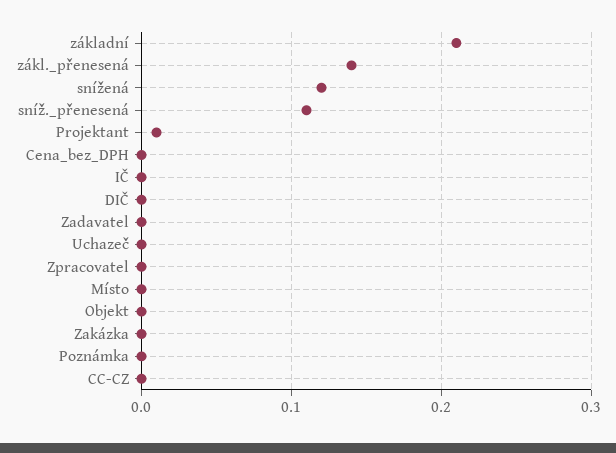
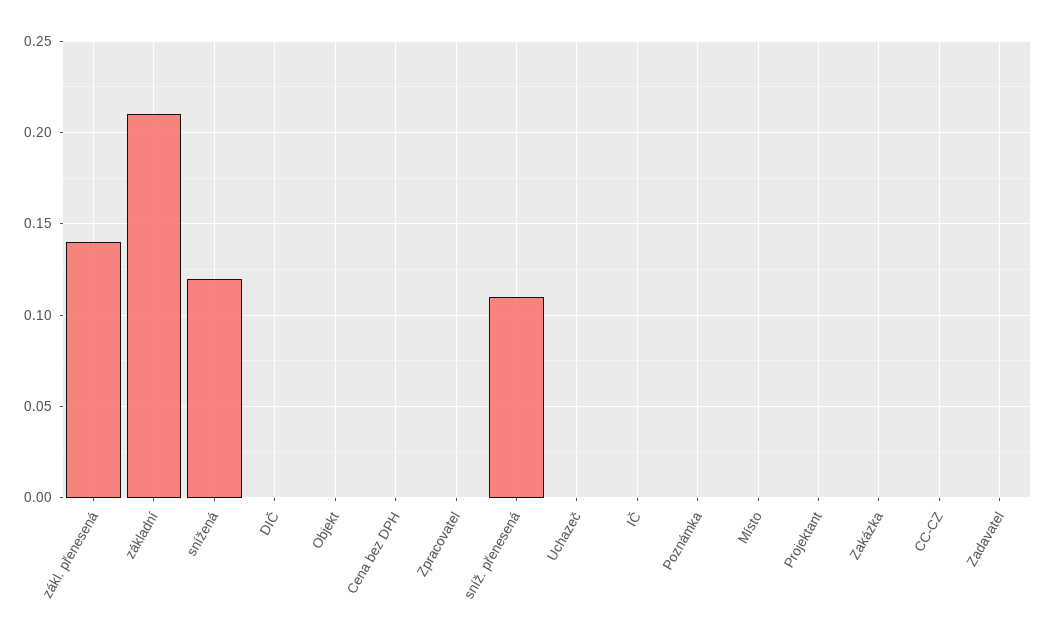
  {
    "základní": 0.21,
    "zákl._přenesená": 0.14,
    "snížená": 0.12,
    "sníž._přenesená": 0.11,
-   "Projektant": 0.01,
+   "Projektant": 0,
    "Cena_bez_DPH": 0,
    "IČ": 0,
    "DIČ": 0,
    "Zadavatel": 0,
    "Uchazeč": 0,
    "Zpracovatel": 0,
    "Místo": 0,
    "Objekt": 0,
    "Zakázka": 0,
    "Poznámka": 0,
    "CC-CZ": 0
  }

